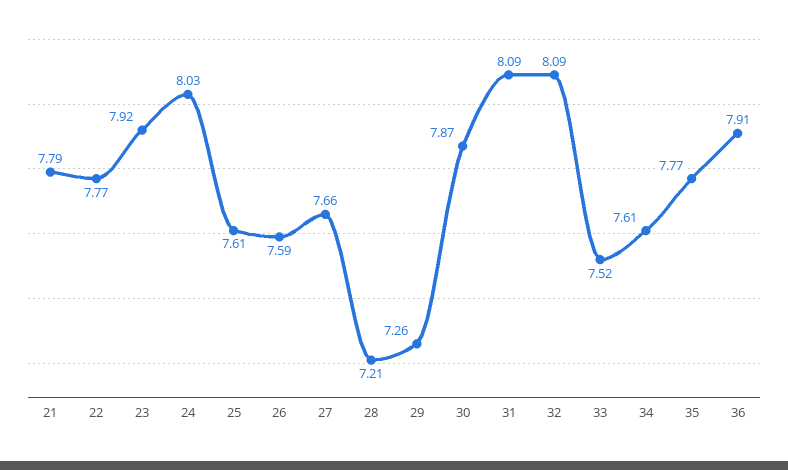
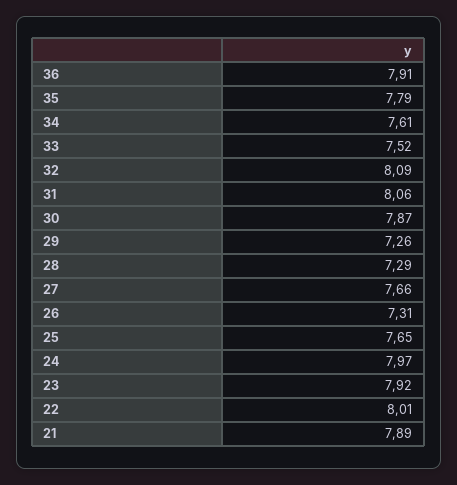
  {
-   "21": 7.79,
+   "21": 7.89,
-   "22": 7.77,
+   "22": 8.01,
    "23": 7.92,
-   "24": 8.03,
+   "24": 7.97,
-   "25": 7.61,
+   "25": 7.65,
-   "26": 7.59,
+   "26": 7.31,
    "27": 7.66,
-   "28": 7.21,
+   "28": 7.29,
    "29": 7.26,
    "30": 7.87,
-   "31": 8.09,
+   "31": 8.06,
    "32": 8.09,
    "33": 7.52,
    "34": 7.61,
-   "35": 7.77,
+   "35": 7.79,
    "36": 7.91
  }

